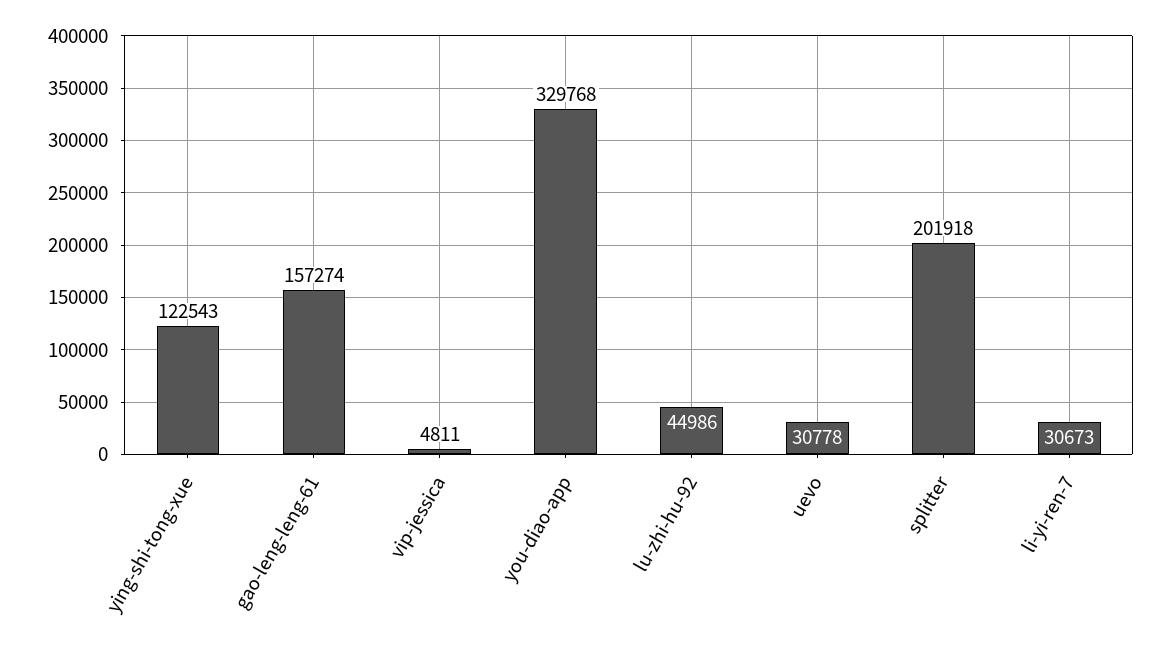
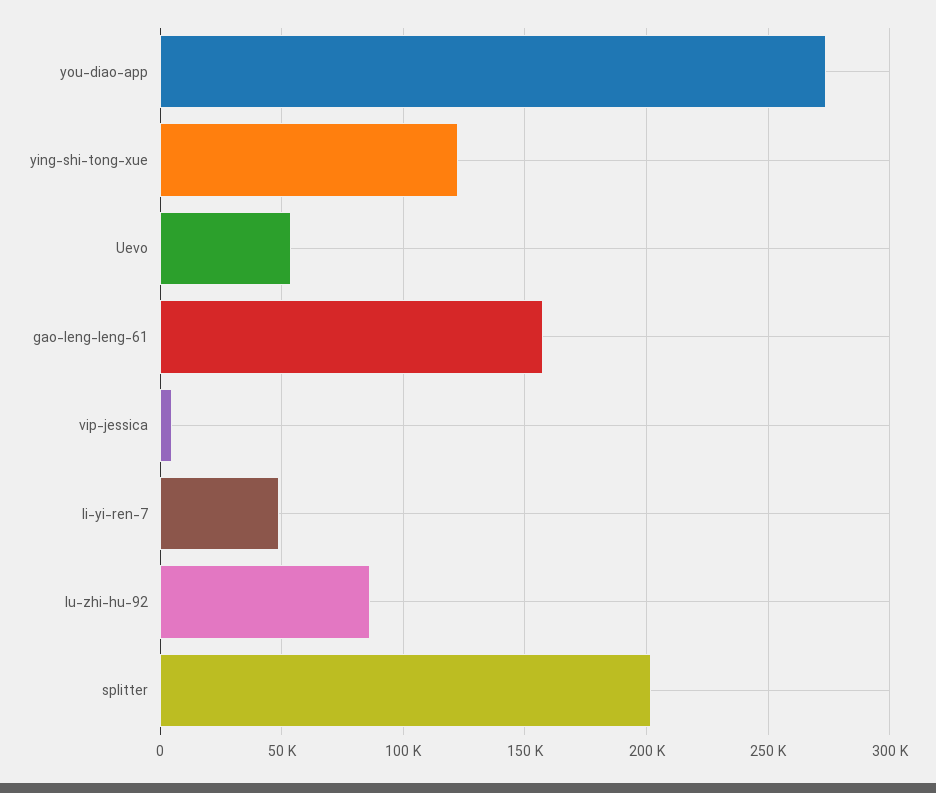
  {
    "ying-shi-tong-xue": 122543,
    "gao-leng-leng-61": 157274,
    "vip-jessica": 4811,
-   "you-diao-app": 329768,
+   "you-diao-app": 275000,
-   "lu-zhi-hu-92": 44986,
+   "lu-zhi-hu-92": 85000,
-   "uevo": 30778,
+   "uevo": 55000,
    "splitter": 201918,
-   "li-yi-ren-7": 30673
+   "li-yi-ren-7": 50000
  }

